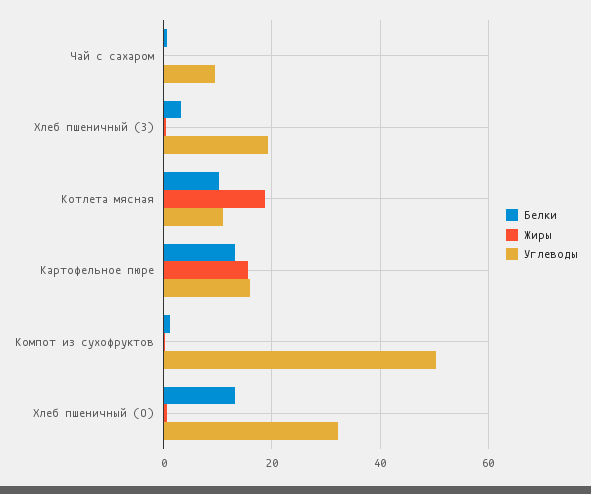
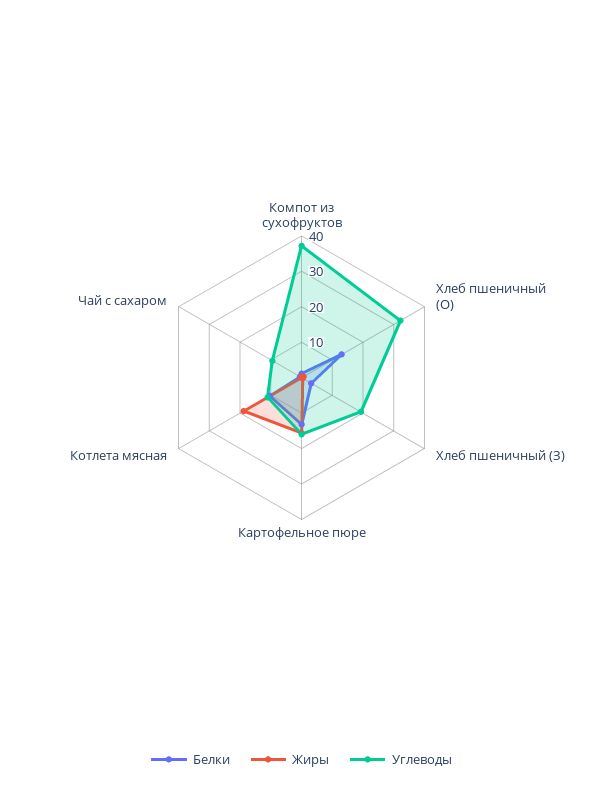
  {
    "Белки": {
      "Чай с сахаром": 0,
      "Хлеб пшеничный (З)": 4,
      "Котлета мясная": 10,
      "Картофельное пюре": 14,
      "Компот из сухофруктов": 2,
      "Хлеб пшеничный (О)": 14
    },
    "Жиры": {
      "Чай с сахаром": 0,
      "Хлеб пшеничный (З)": 0,
      "Котлета мясная": 18,
      "Картофельное пюре": 16,
      "Компот из сухофруктов": 0,
      "Хлеб пшеничный (О)": 0
    },
    "Углеводы": {
      "Чай с сахаром": 10,
      "Хлеб пшеничный (З)": 20,
      "Котлета мясная": 12,
      "Картофельное пюре": 16,
-     "Компот из сухофруктов": 50,
+     "Компот из сухофруктов": 37.5,
      "Хлеб пшеничный (О)": 32
    }
  }

